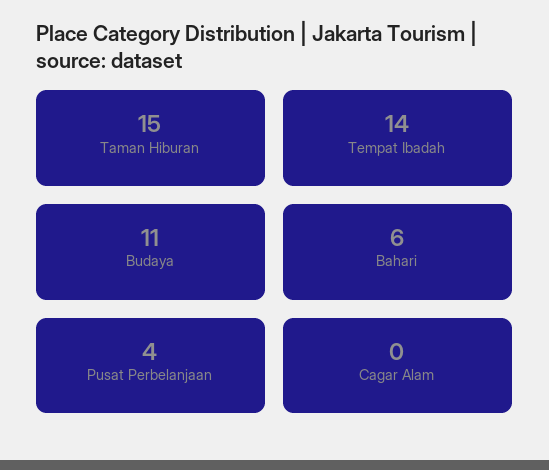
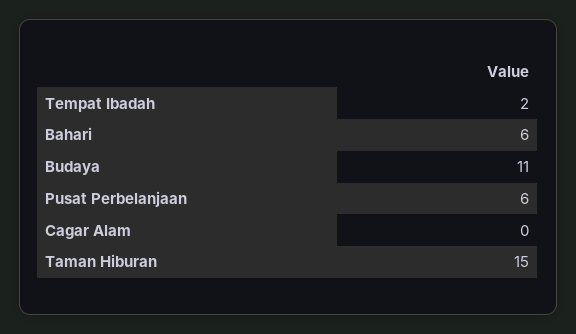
  {
    "Taman Hiburan": 15,
-   "Tempat Ibadah": 14,
+   "Tempat Ibadah": 2,
    "Budaya": 11,
    "Bahari": 6,
-   "Pusat Perbelanjaan": 4,
+   "Pusat Perbelanjaan": 6,
    "Cagar Alam": 0
  }

